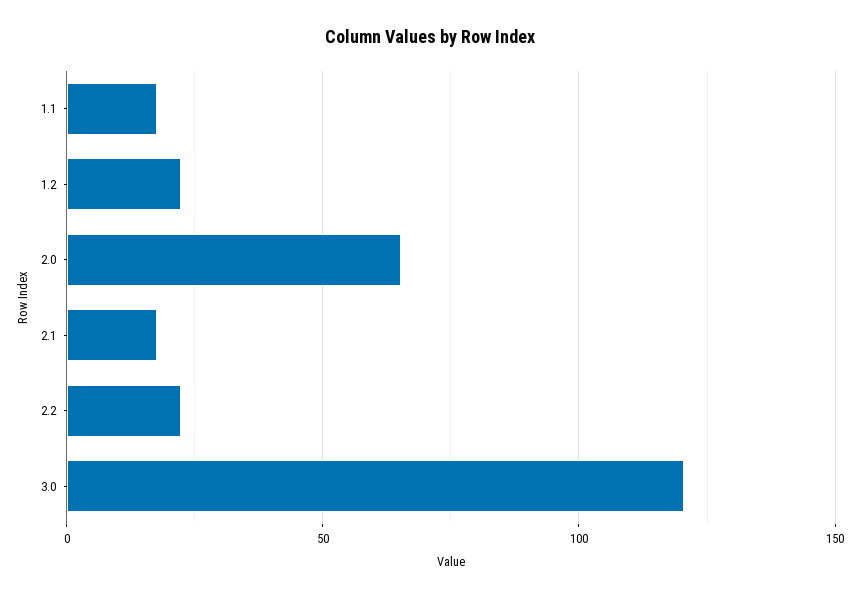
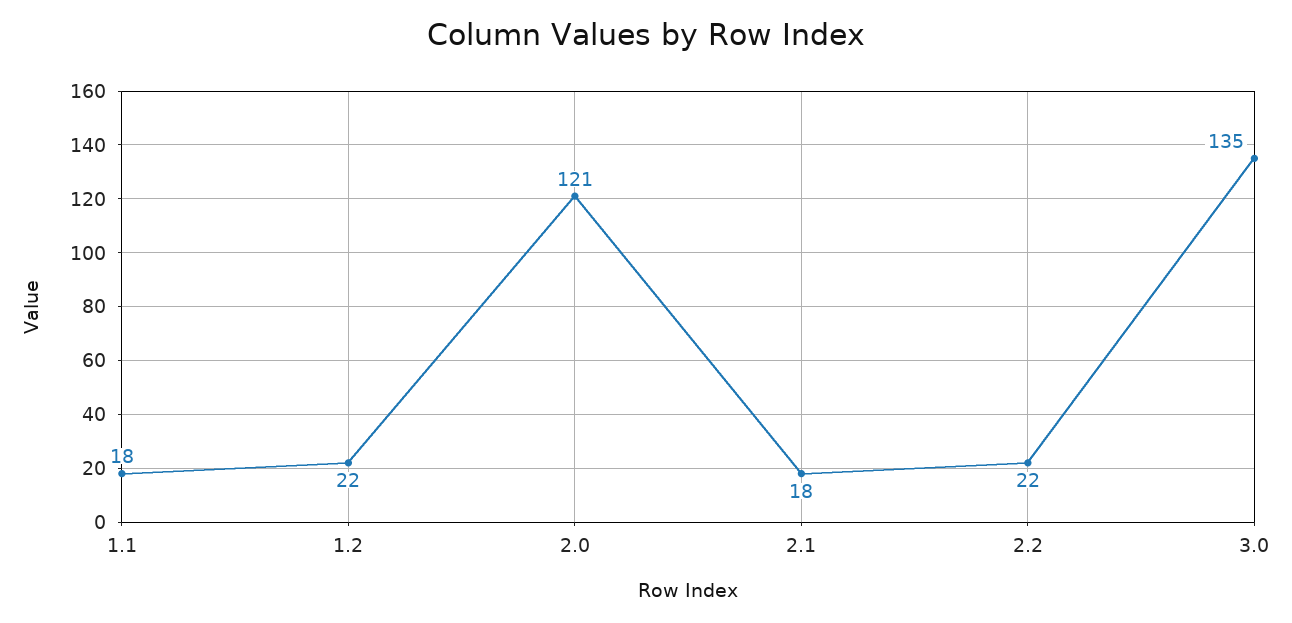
  {
    "1.1": 18,
    "1.2": 22,
-   "2.0": 65,
+   "2.0": 121,
    "2.1": 18,
    "2.2": 22,
-   "3.0": 120
+   "3.0": 135
  }

